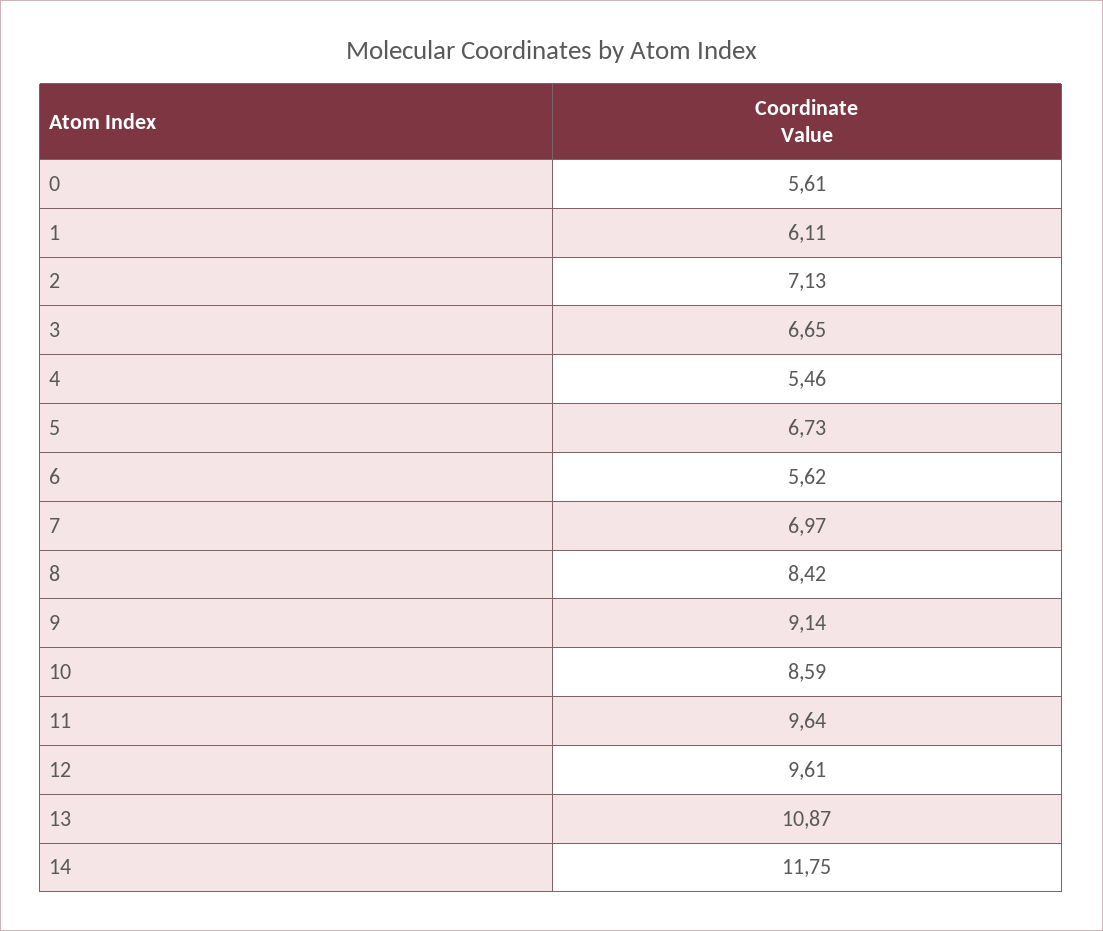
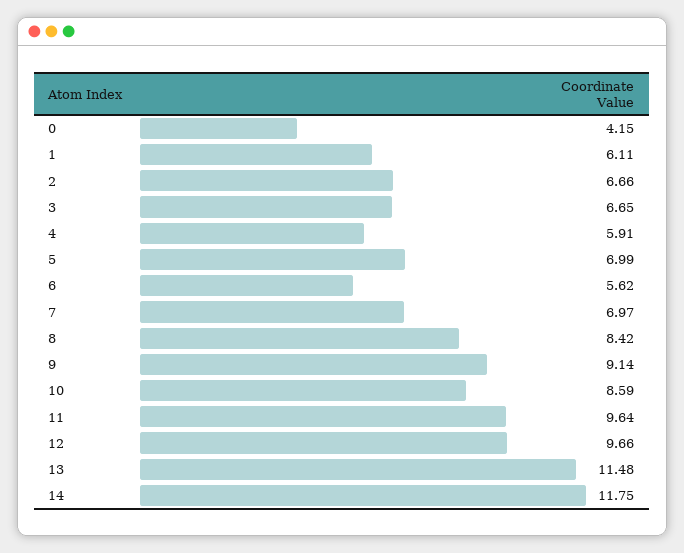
  {
-   "0": 5.61,
+   "0": 4.15,
    "1": 6.11,
-   "2": 7.13,
+   "2": 6.66,
    "3": 6.65,
-   "4": 5.46,
+   "4": 5.91,
-   "5": 6.73,
+   "5": 6.99,
    "6": 5.62,
    "7": 6.97,
    "8": 8.42,
    "9": 9.14,
    "10": 8.59,
    "11": 9.64,
-   "12": 9.61,
+   "12": 9.66,
-   "13": 10.87,
+   "13": 11.48,
    "14": 11.75
  }

